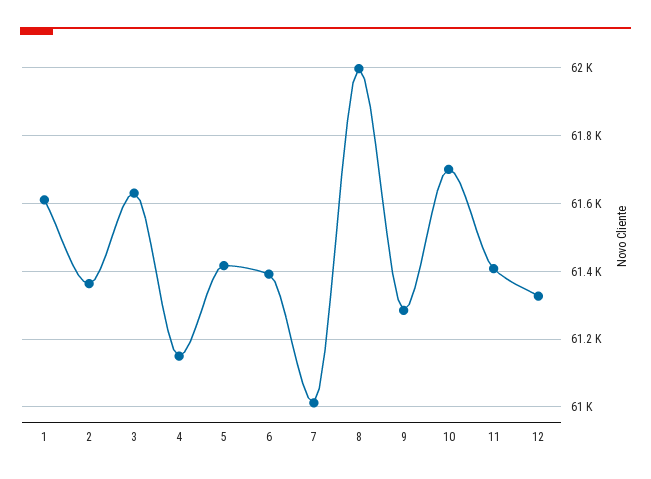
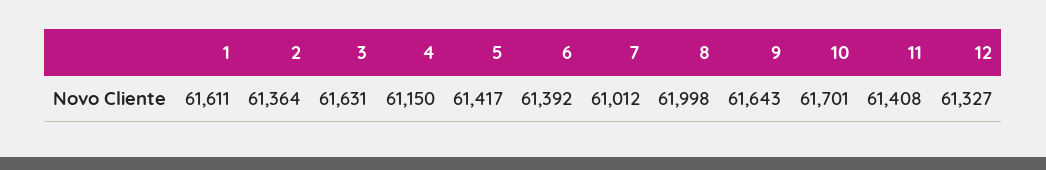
  {
    "1": 61611,
    "2": 61364,
    "3": 61631,
    "4": 61150,
    "5": 61417,
    "6": 61392,
    "7": 61012,
    "8": 61998,
-   "9": 61280,
+   "9": 61643,
    "10": 61701,
    "11": 61408,
    "12": 61327
  }

